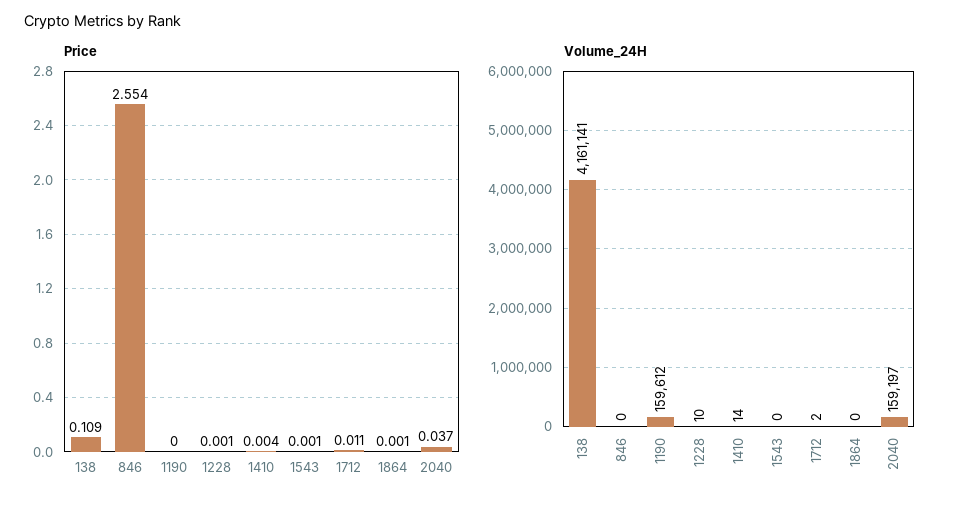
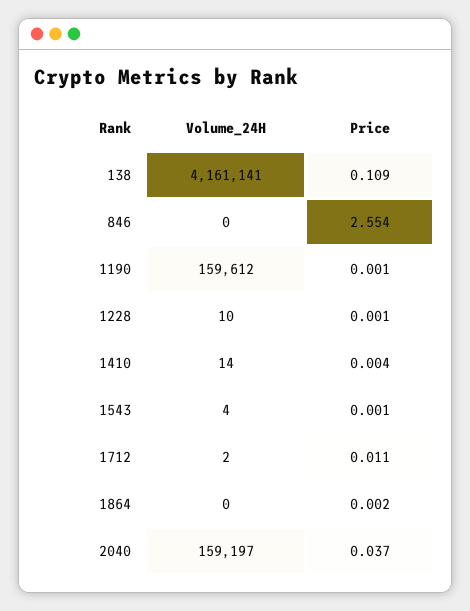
  {
    "Price": {
      "138": 0.109,
      "846": 2.554,
-     "1190": 0,
+     "1190": 0.001,
      "1228": 0.001,
      "1410": 0.004,
      "1543": 0.001,
      "1712": 0.011,
-     "1864": 0.001,
+     "1864": 0.002,
      "2040": 0.037
    },
    "Volume_24H": {
      "138": 4161141,
      "846": 0,
      "1190": 159612,
      "1228": 10,
      "1410": 14,
-     "1543": 0,
+     "1543": 4,
      "1712": 2,
      "1864": 0,
      "2040": 159197
    }
  }

